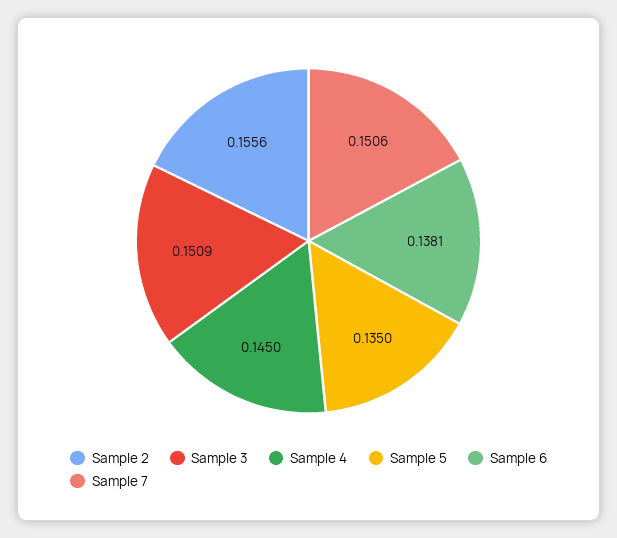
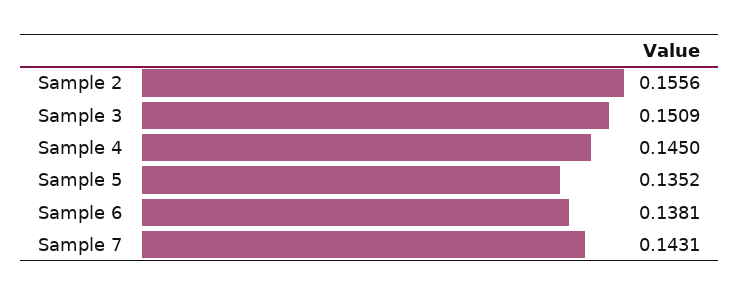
  {
    "Sample 2": 0.1556,
    "Sample 3": 0.1509,
    "Sample 4": 0.145,
-   "Sample 5": 0.135,
+   "Sample 5": 0.1352,
    "Sample 6": 0.1381,
-   "Sample 7": 0.1506
+   "Sample 7": 0.1431
  }

